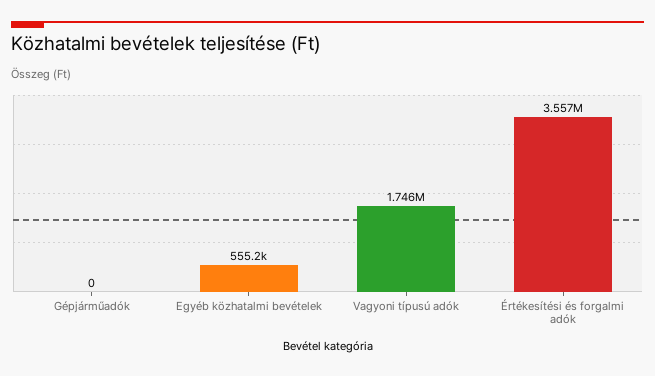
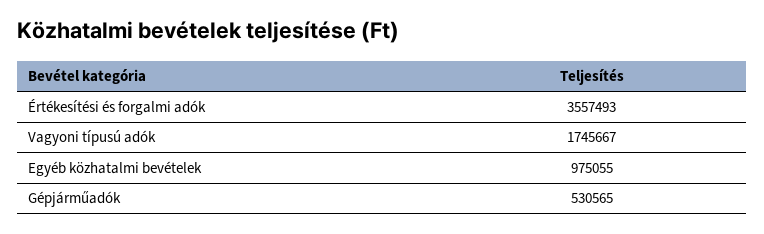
  {
-   "Gépjárműadók": 0,
+   "Gépjárműadók": 530565,
-   "Egyéb közhatalmi bevételek": 555200,
+   "Egyéb közhatalmi bevételek": 975055,
    "Vagyoni típusú adók": 1745667,
    "Értékesítési és forgalmi adók": 3557493
  }

